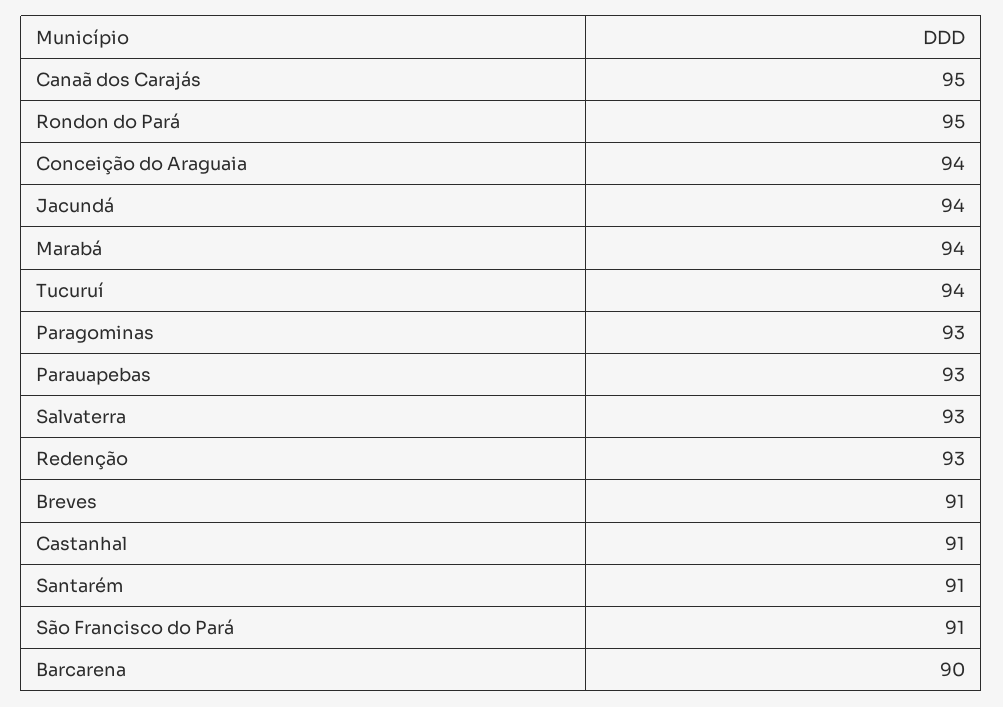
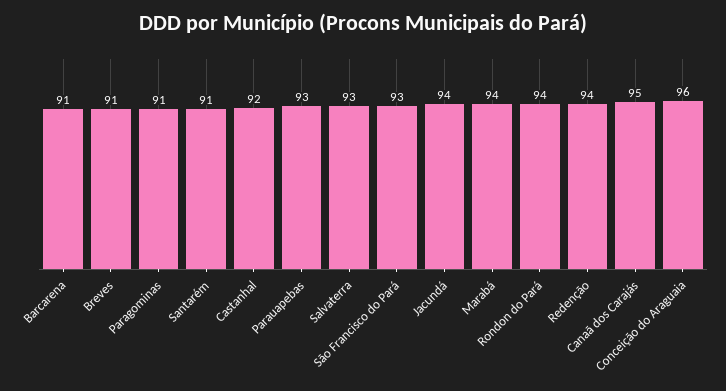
  {
    "Canaã dos Carajás": 95,
-   "Rondon do Pará": 95,
+   "Rondon do Pará": 94,
-   "Conceição do Araguaia": 94,
+   "Conceição do Araguaia": 96,
    "Jacundá": 94,
    "Marabá": 94,
-   "Tucuruí": 94,
-   "Paragominas": 93,
+   "Paragominas": 91,
    "Parauapebas": 93,
    "Salvaterra": 93,
-   "Redenção": 93,
+   "Redenção": 94,
    "Breves": 91,
-   "Castanhal": 91,
+   "Castanhal": 92,
    "Santarém": 91,
-   "São Francisco do Pará": 91,
+   "São Francisco do Pará": 93,
-   "Barcarena": 90
+   "Barcarena": 91
  }

